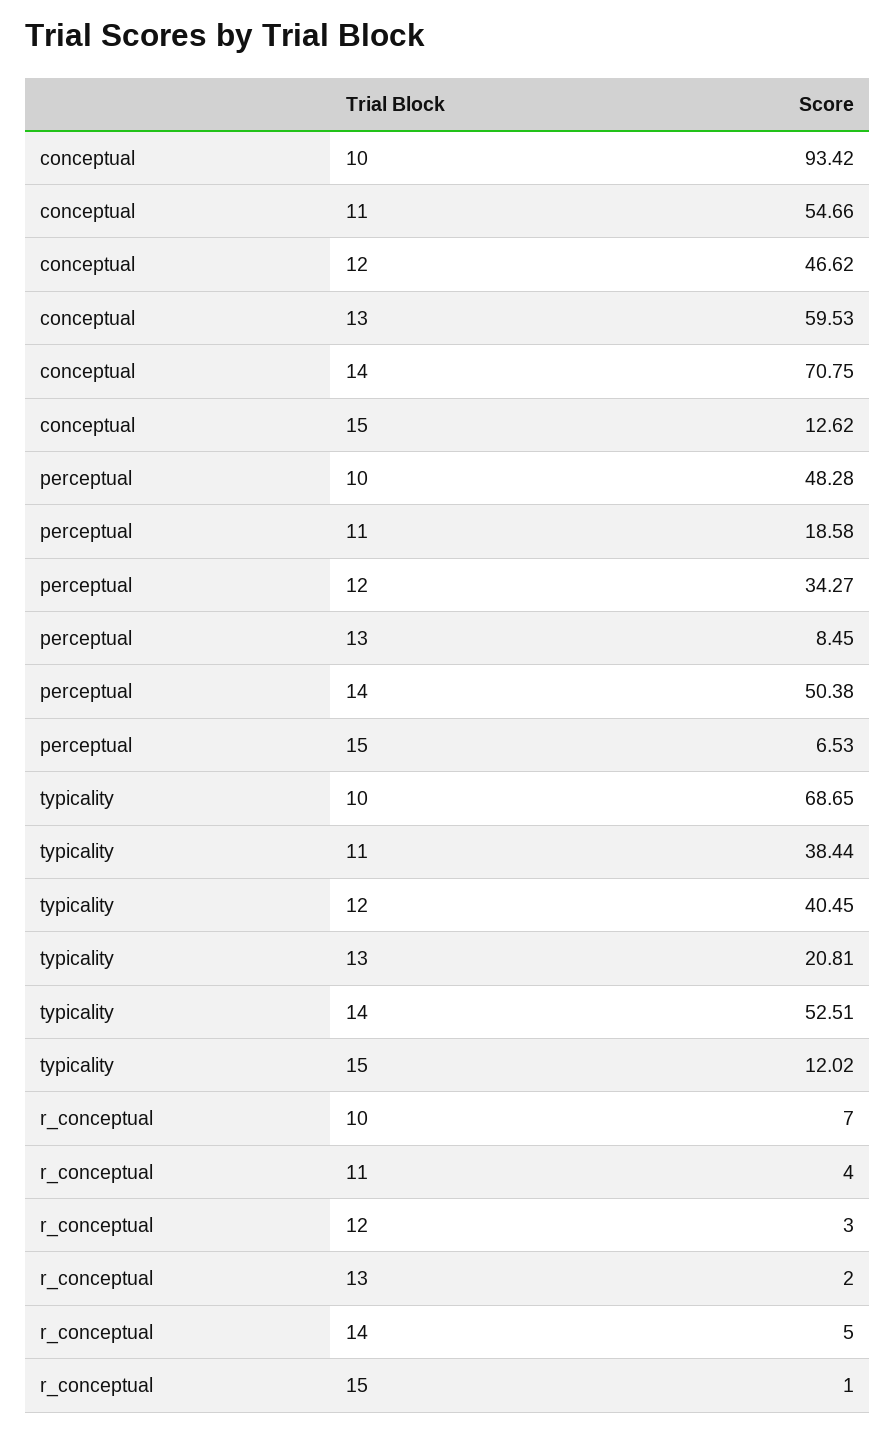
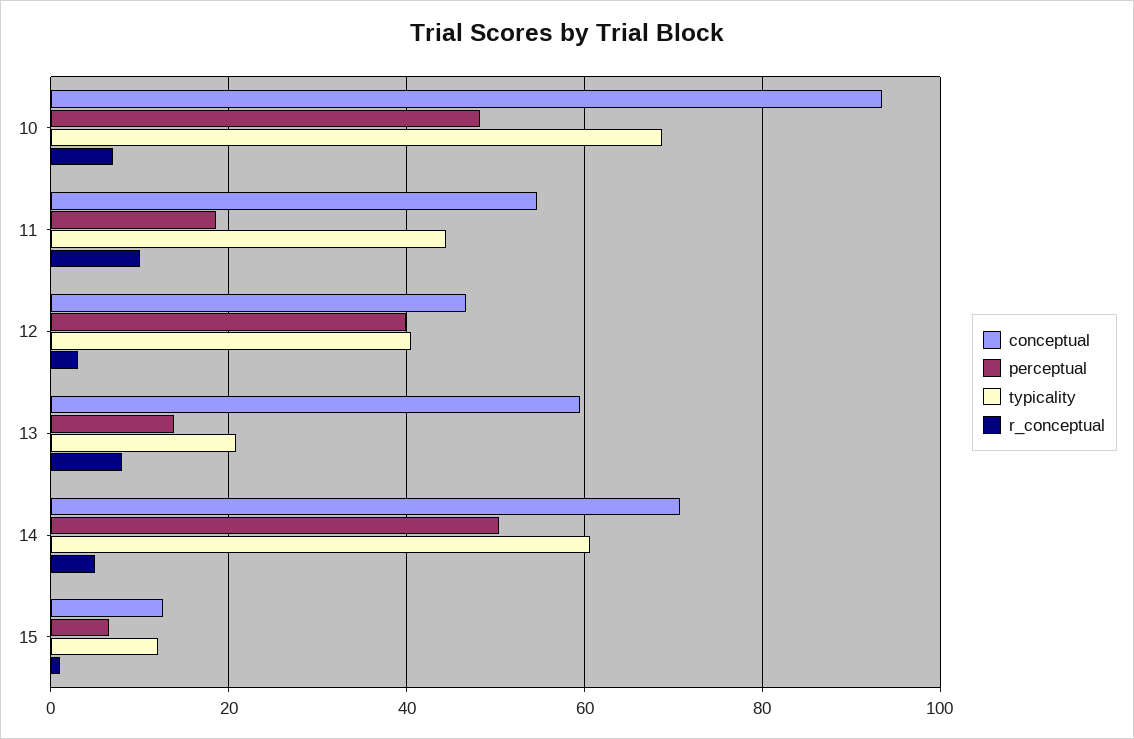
  {
    "conceptual": {
      "10": 93.42,
      "11": 54.66,
      "12": 46.62,
      "13": 59.53,
      "14": 70.75,
      "15": 12.62
    },
    "perceptual": {
      "10": 48.28,
      "11": 18.58,
-     "12": 34.27,
+     "12": 40,
-     "13": 8.45,
+     "13": 14,
      "14": 50.38,
      "15": 6.53
    },
    "typicality": {
      "10": 68.65,
-     "11": 38.44,
+     "11": 44,
      "12": 40.45,
      "13": 20.81,
-     "14": 52.51,
+     "14": 60,
      "15": 12.02
    },
    "r_conceptual": {
      "10": 7,
-     "11": 4,
+     "11": 10,
      "12": 3,
-     "13": 2,
+     "13": 8,
      "14": 5,
      "15": 1
    }
  }

